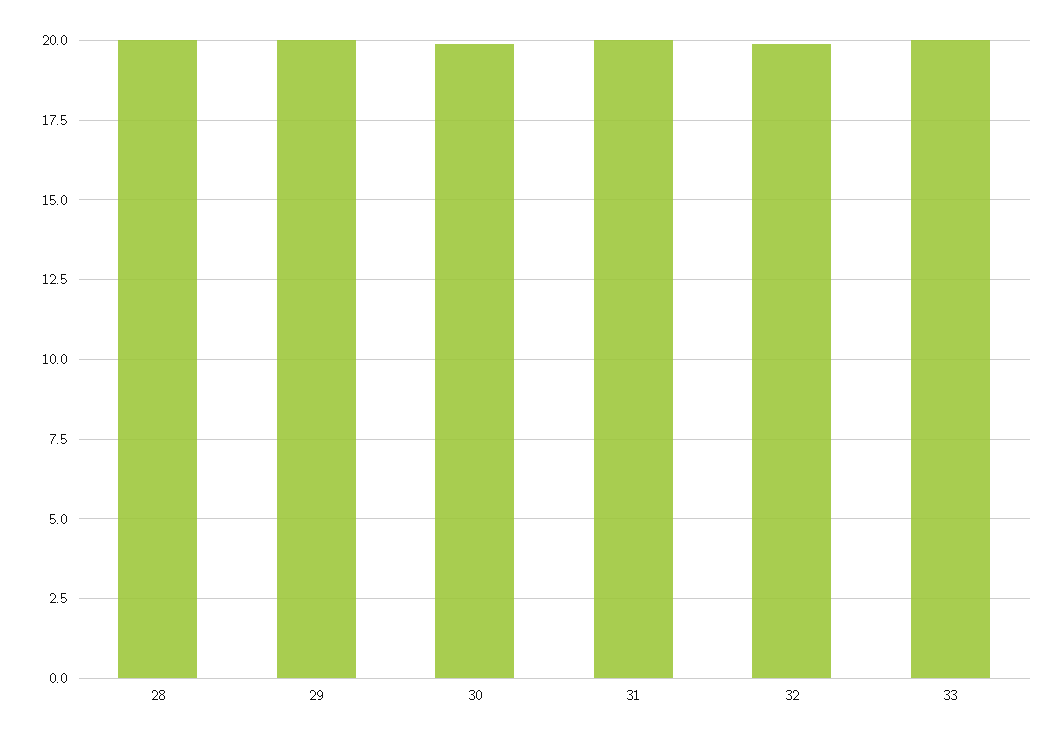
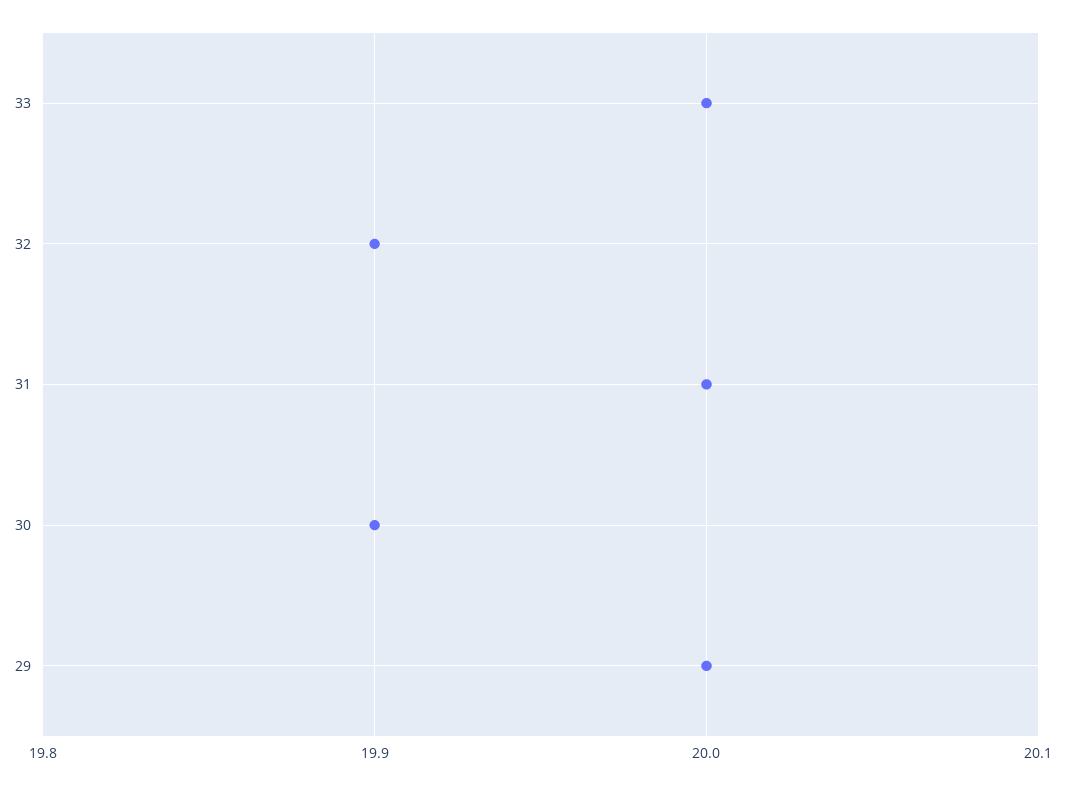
  {
-   "28": 20,
    "29": 20,
    "30": 19.9,
    "31": 20,
    "32": 19.9,
    "33": 20
  }

